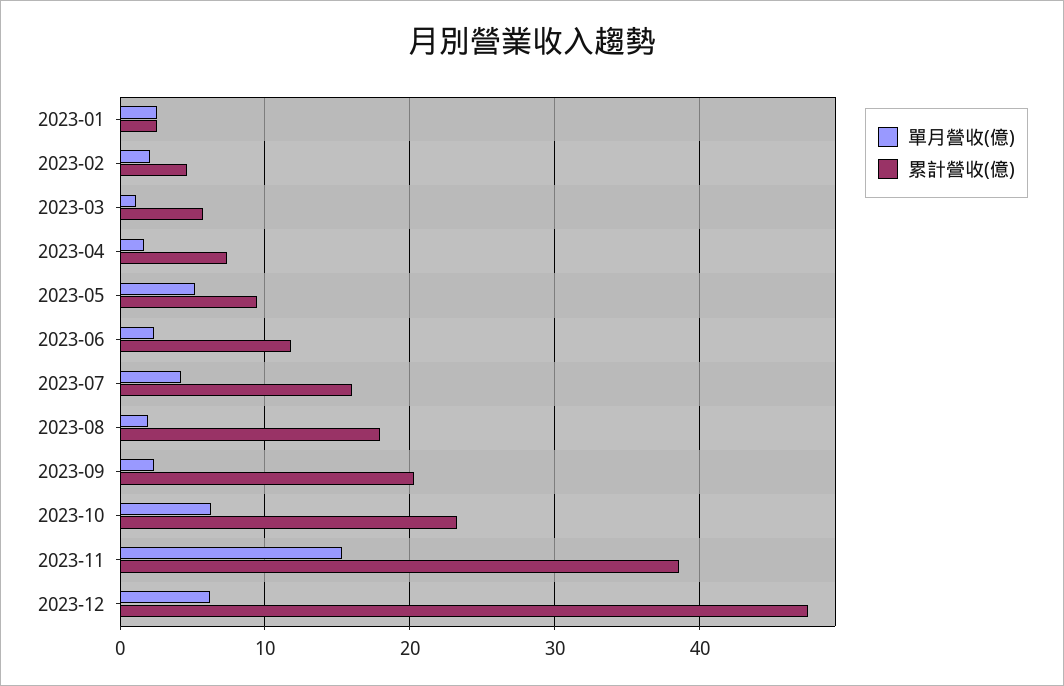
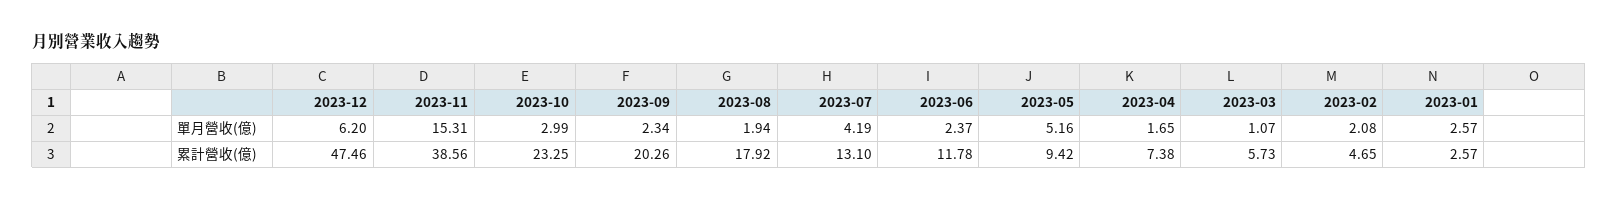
  {
    "單月營收(億)": {
      "2023-01": 2.57,
      "2023-02": 2.08,
      "2023-03": 1.07,
      "2023-04": 1.65,
      "2023-05": 5.16,
      "2023-06": 2.37,
      "2023-07": 4.19,
      "2023-08": 1.94,
      "2023-09": 2.34,
-     "2023-10": 6,
+     "2023-10": 2.99,
      "2023-11": 15.31,
      "2023-12": 6.2
    },
    "累計營收(億)": {
      "2023-01": 2.57,
      "2023-02": 4.65,
      "2023-03": 5.73,
      "2023-04": 7.38,
      "2023-05": 9.42,
      "2023-06": 11.78,
-     "2023-07": 16,
+     "2023-07": 13.1,
      "2023-08": 17.92,
      "2023-09": 20.26,
      "2023-10": 23.25,
      "2023-11": 38.56,
      "2023-12": 47.46
    }
  }

